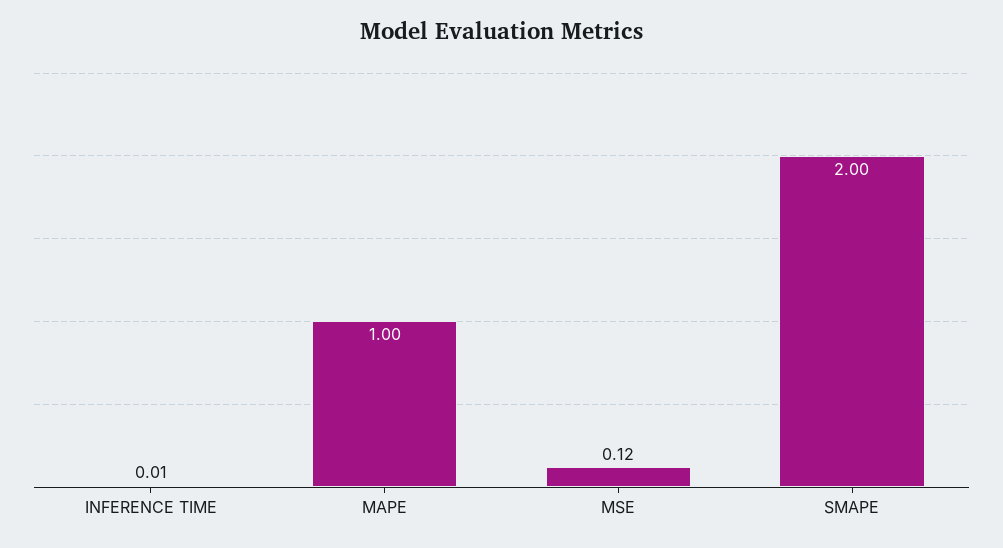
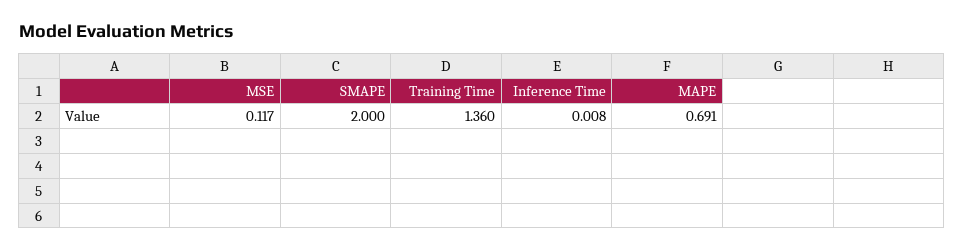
  {
    "INFERENCE TIME": 0.008,
-   "MAPE": 1,
+   "MAPE": 0.691,
    "MSE": 0.117,
-   "SMAPE": 2
+   "SMAPE": 2,
+   "Training Time": 1.36
  }

